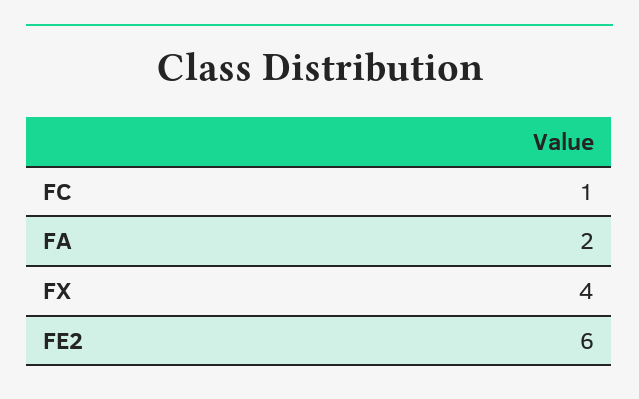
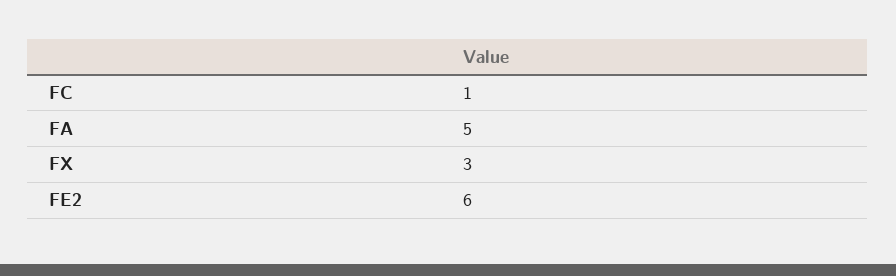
  {
    "FC": 1,
-   "FA": 2,
+   "FA": 5,
-   "FX": 4,
+   "FX": 3,
    "FE2": 6
  }

